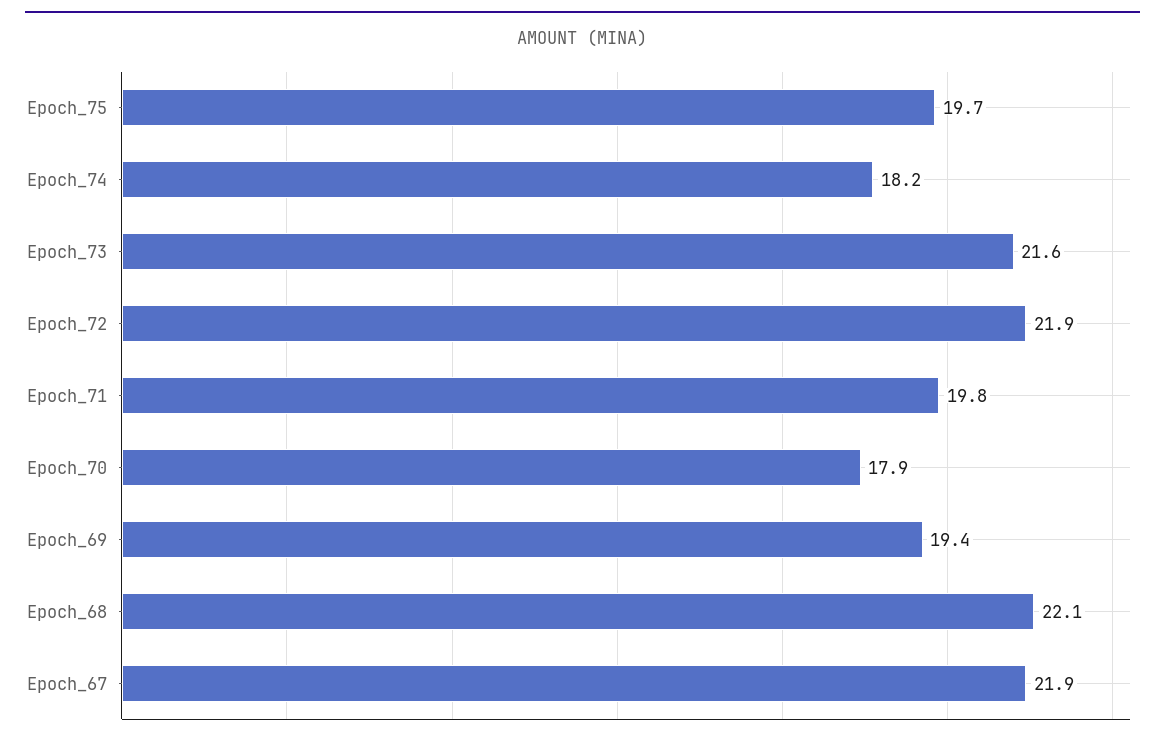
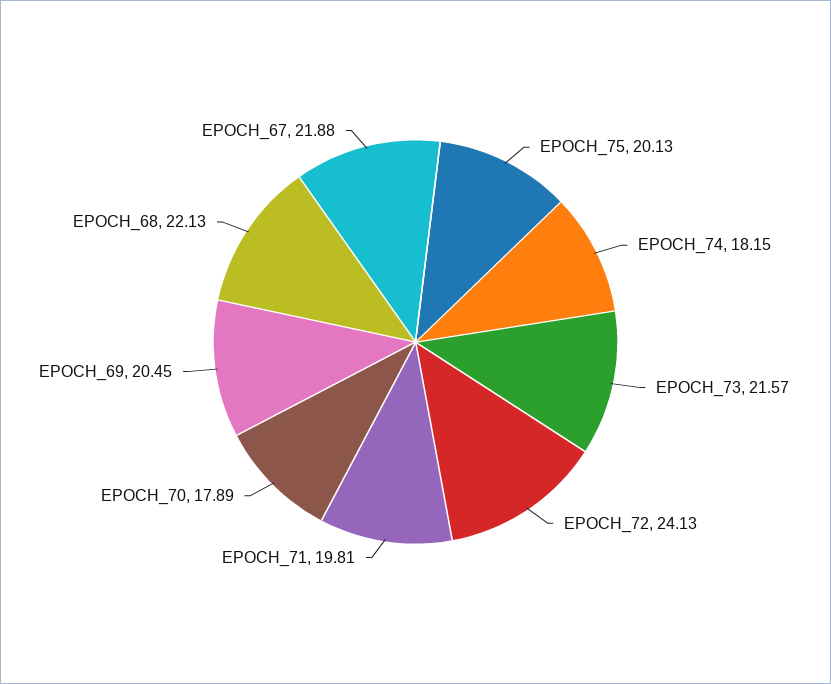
  {
-   "Epoch_75": 19.7,
+   "Epoch_75": 20.13,
    "Epoch_74": 18.15,
    "Epoch_73": 21.57,
-   "Epoch_72": 21.9,
+   "Epoch_72": 24.13,
    "Epoch_71": 19.81,
    "Epoch_70": 17.89,
-   "Epoch_69": 19.4,
+   "Epoch_69": 20.45,
    "Epoch_68": 22.13,
    "Epoch_67": 21.88
  }

